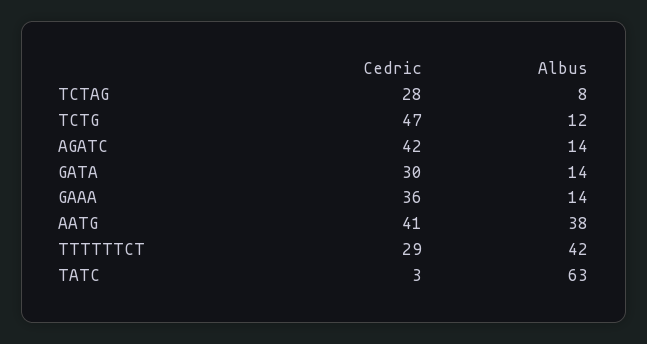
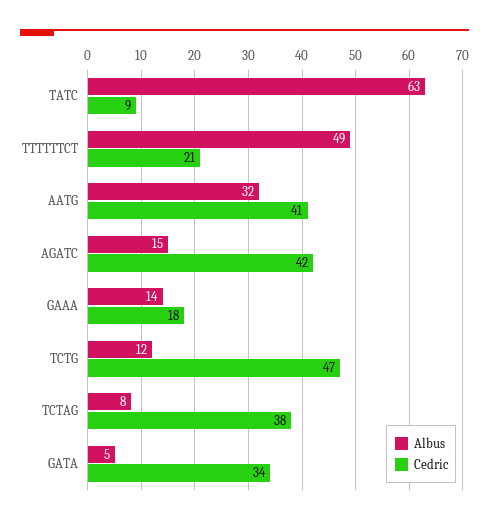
  {
    "Cedric": {
-     "TCTAG": 28,
+     "TCTAG": 38,
      "TCTG": 47,
      "AGATC": 42,
-     "GATA": 30,
+     "GATA": 34,
-     "GAAA": 36,
+     "GAAA": 18,
      "AATG": 41,
-     "TTTTTTCT": 29,
+     "TTTTTTCT": 21,
-     "TATC": 3
+     "TATC": 9
    },
    "Albus": {
      "TCTAG": 8,
      "TCTG": 12,
-     "AGATC": 14,
+     "AGATC": 15,
-     "GATA": 14,
+     "GATA": 5,
      "GAAA": 14,
-     "AATG": 38,
+     "AATG": 32,
-     "TTTTTTCT": 42,
+     "TTTTTTCT": 49,
      "TATC": 63
    }
  }

